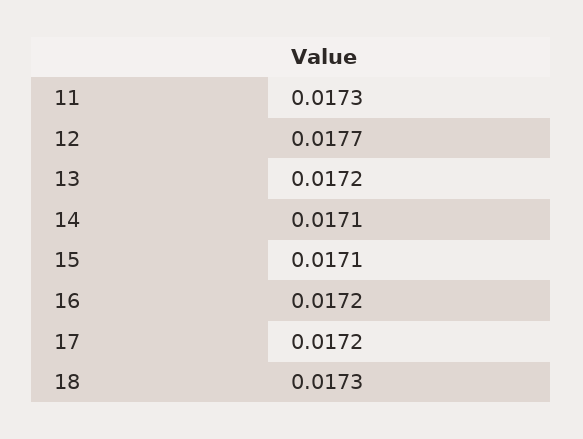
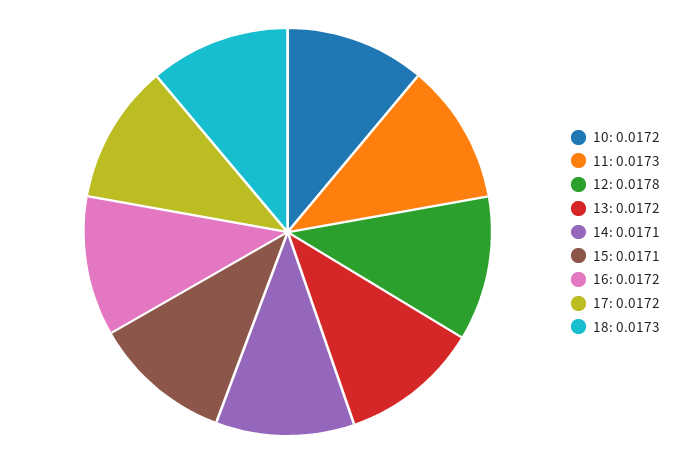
  {
    "11": 0.0173,
-   "12": 0.0177,
+   "12": 0.0178,
    "13": 0.0172,
    "14": 0.0171,
    "15": 0.0171,
    "16": 0.0172,
    "17": 0.0172,
-   "18": 0.0173
+   "18": 0.0173,
+   "10": 0.0172
  }

